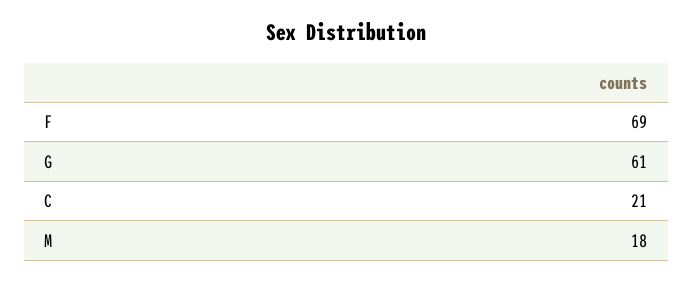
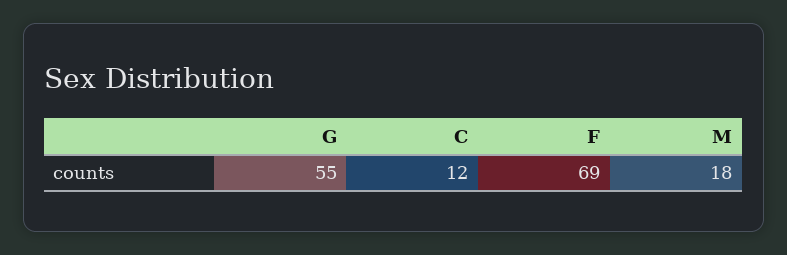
  {
    "F": 69,
-   "G": 61,
+   "G": 55,
-   "C": 21,
+   "C": 12,
    "M": 18
  }

